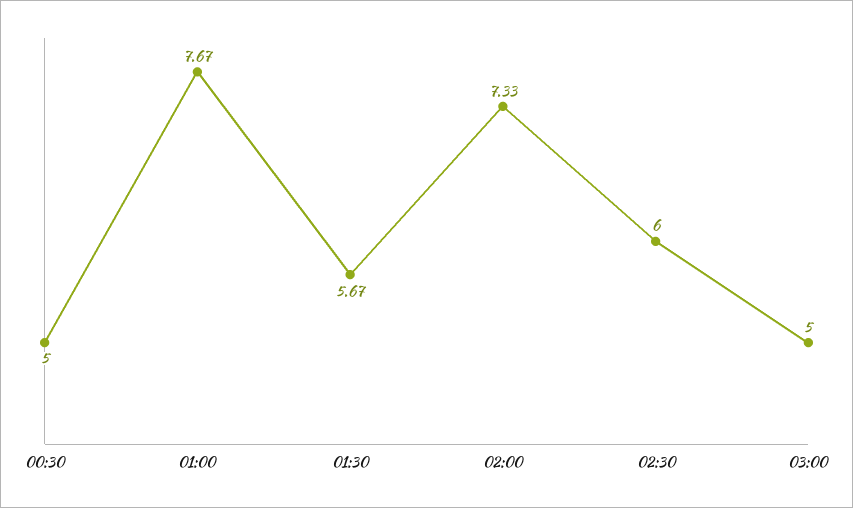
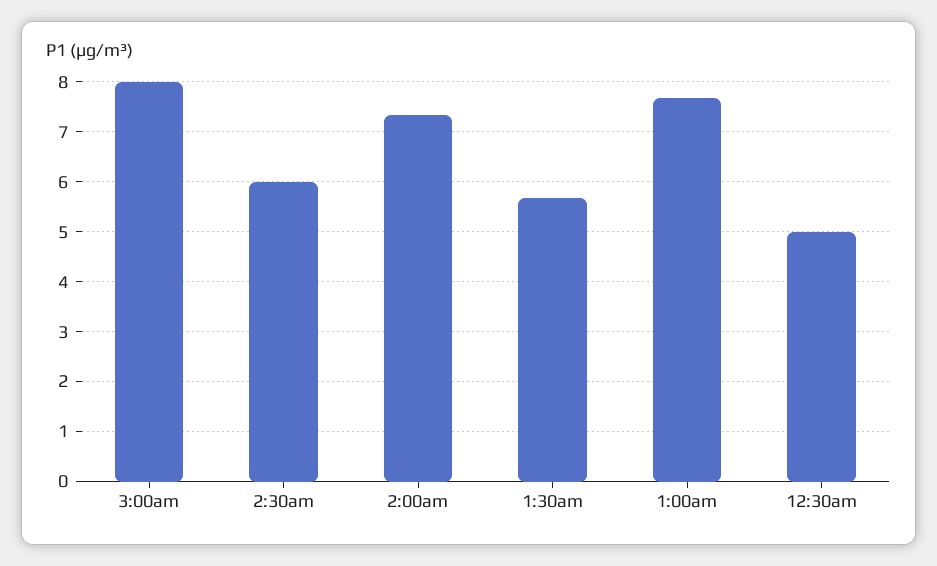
  {
    "00:30": 5,
    "01:00": 7.67,
    "01:30": 5.67,
    "02:00": 7.33,
    "02:30": 6,
-   "03:00": 5
+   "03:00": 8
  }

